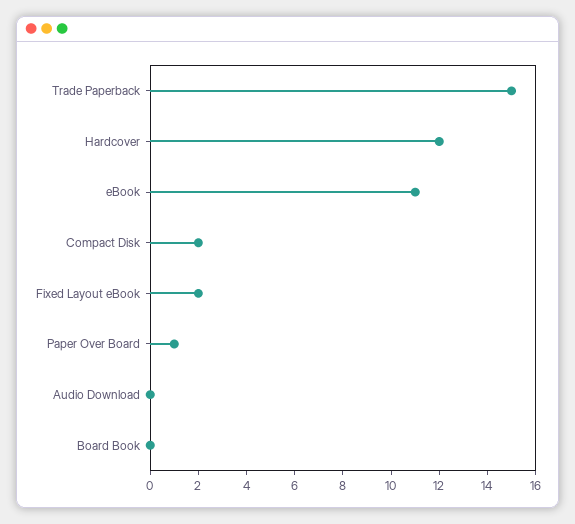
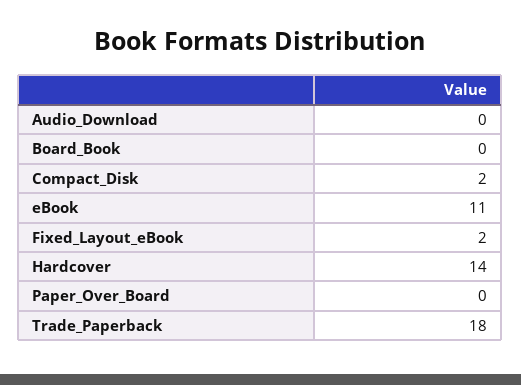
  {
-   "Trade Paperback": 15,
+   "Trade Paperback": 18,
-   "Hardcover": 12,
+   "Hardcover": 14,
    "eBook": 11,
    "Compact Disk": 2,
    "Fixed Layout eBook": 2,
-   "Paper Over Board": 1,
+   "Paper Over Board": 0,
    "Audio Download": 0,
    "Board Book": 0
  }

